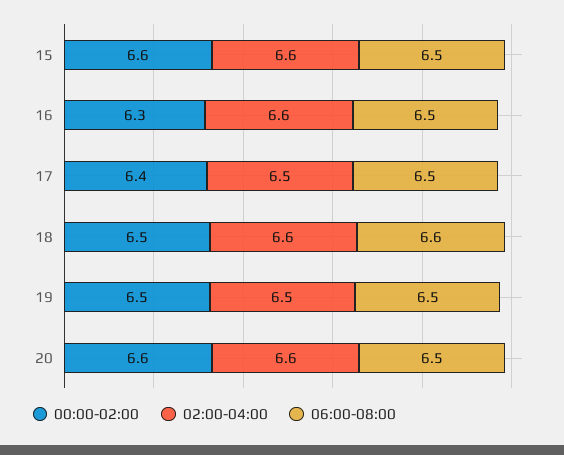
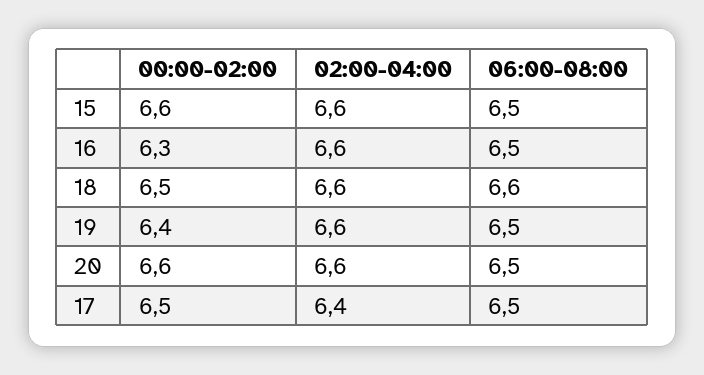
  {
    "00:00-02:00": {
      "15": 6.6,
      "16": 6.3,
-     "17": 6.4,
+     "17": 6.5,
      "18": 6.5,
-     "19": 6.5,
+     "19": 6.4,
      "20": 6.6
    },
    "02:00-04:00": {
      "15": 6.6,
      "16": 6.6,
-     "17": 6.5,
+     "17": 6.4,
      "18": 6.6,
-     "19": 6.5,
+     "19": 6.6,
      "20": 6.6
    },
    "06:00-08:00": {
      "15": 6.5,
      "16": 6.5,
      "17": 6.5,
      "18": 6.6,
      "19": 6.5,
      "20": 6.5
    }
  }

